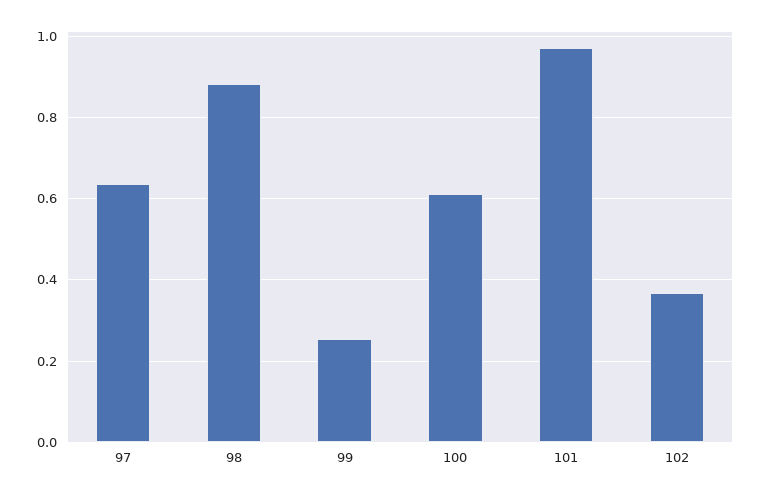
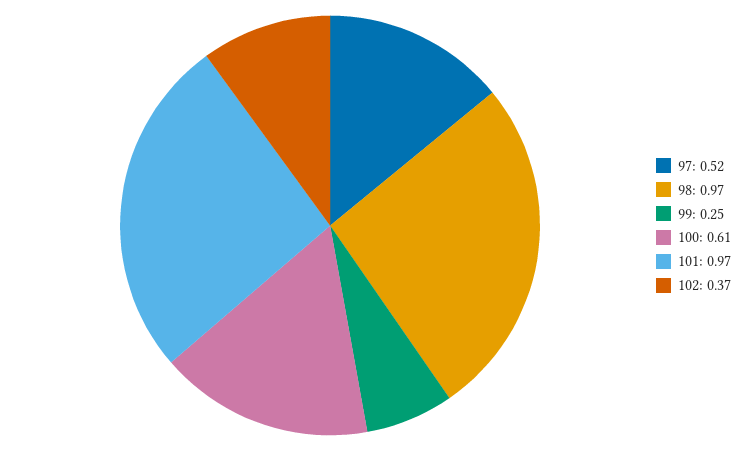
  {
-   "97": 0.64,
+   "97": 0.52,
-   "98": 0.88,
+   "98": 0.97,
    "99": 0.25,
    "100": 0.61,
    "101": 0.97,
    "102": 0.37
  }

